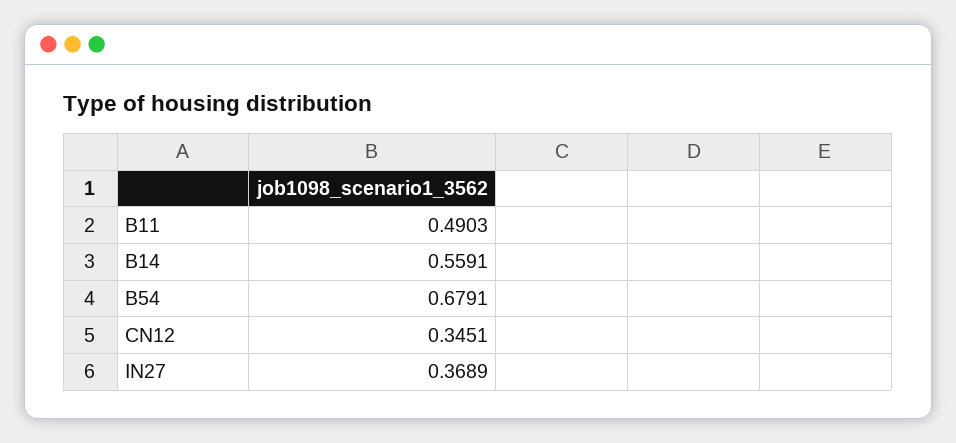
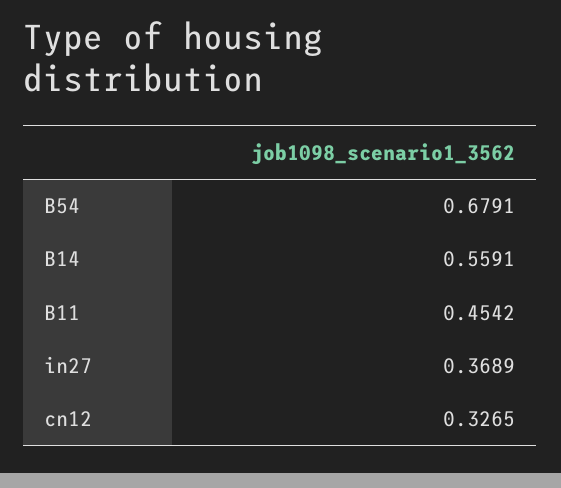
  {
-   "B11": 0.4903,
+   "B11": 0.4542,
    "B14": 0.5591,
    "B54": 0.6791,
-   "CN12": 0.3451,
+   "CN12": 0.3265,
    "IN27": 0.3689
  }

